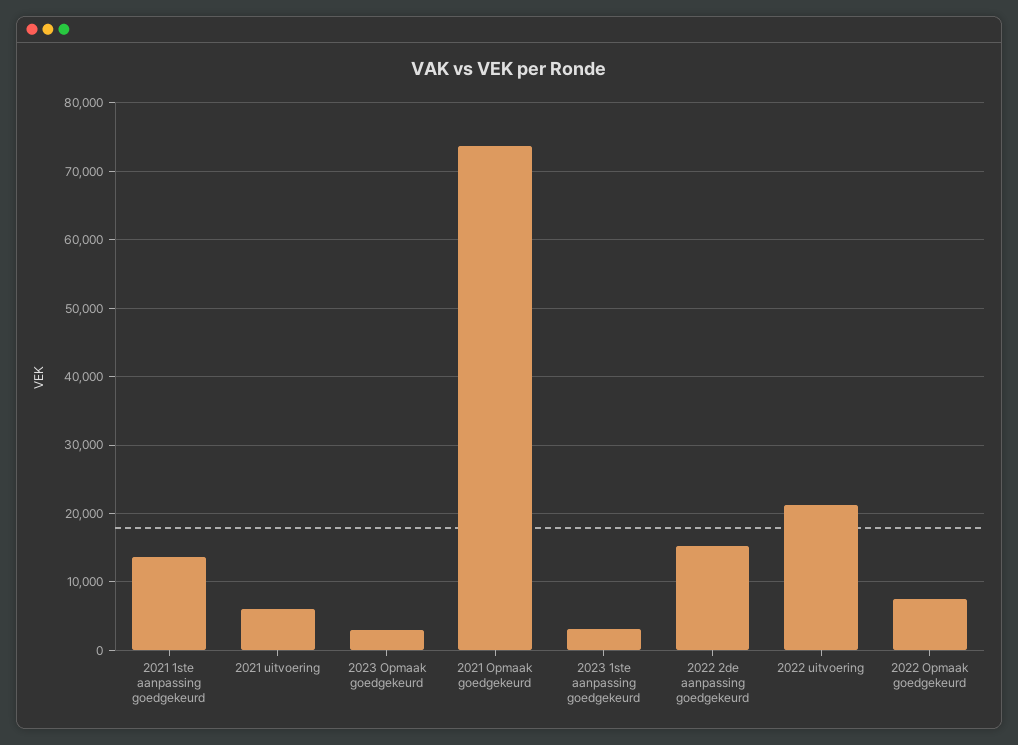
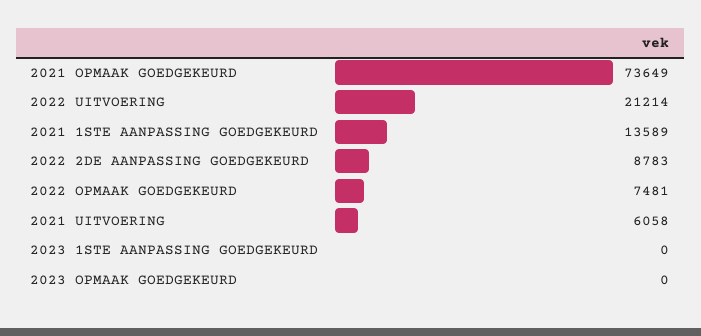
  {
    "2021 1ste aanpassing goedgekeurd": 13589,
    "2021 uitvoering": 6058,
-   "2023 Opmaak goedgekeurd": 3000,
+   "2023 Opmaak goedgekeurd": 0,
    "2021 Opmaak goedgekeurd": 73649,
-   "2023 1ste aanpassing goedgekeurd": 3000,
+   "2023 1ste aanpassing goedgekeurd": 0,
-   "2022 2de aanpassing goedgekeurd": 15000,
+   "2022 2de aanpassing goedgekeurd": 8783,
    "2022 uitvoering": 21214,
    "2022 Opmaak goedgekeurd": 7481
  }

